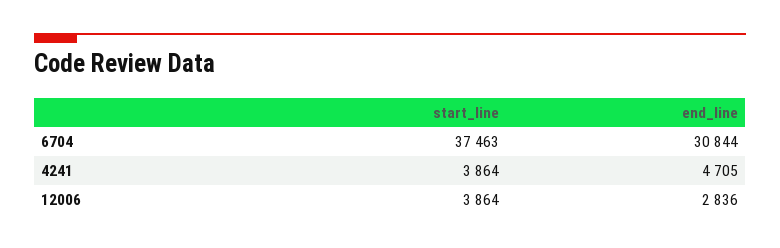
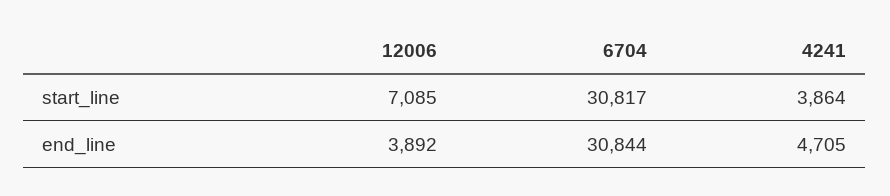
  {
    "start_line": {
-     "6704": 37463,
+     "6704": 30817,
      "4241": 3864,
-     "12006": 3864
+     "12006": 7085
    },
    "end_line": {
      "6704": 30844,
      "4241": 4705,
-     "12006": 2836
+     "12006": 3892
    }
  }

